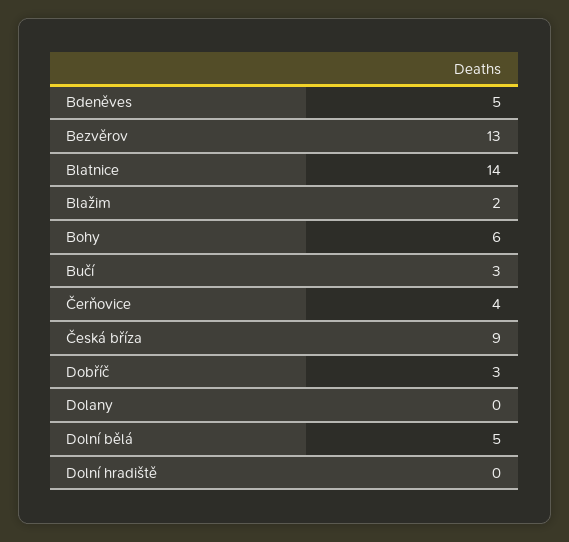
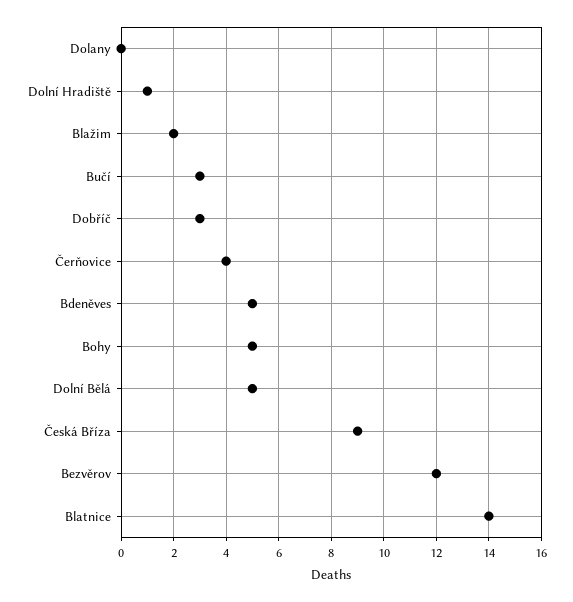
  {
    "Bdeněves": 5,
-   "Bezvěrov": 13,
+   "Bezvěrov": 12,
    "Blatnice": 14,
    "Blažim": 2,
-   "Bohy": 6,
+   "Bohy": 5,
    "Bučí": 3,
    "Čerňovice": 4,
    "Česká bříza": 9,
    "Dobříč": 3,
    "Dolany": 0,
    "Dolní bělá": 5,
-   "Dolní hradiště": 0
+   "Dolní hradiště": 1
  }

